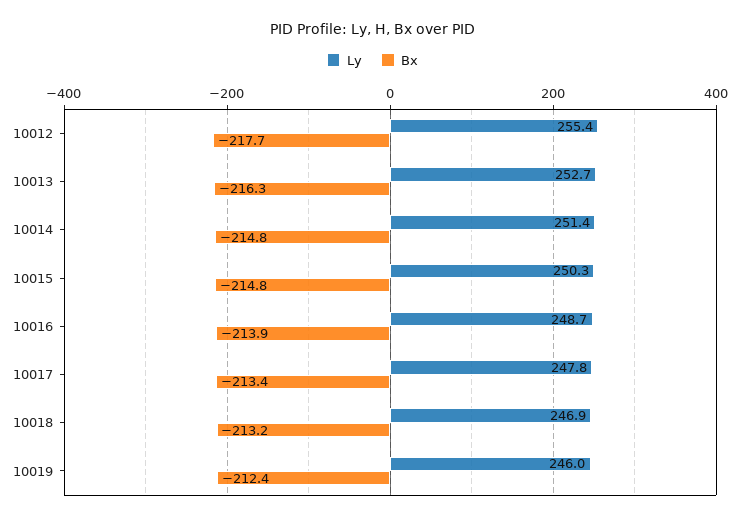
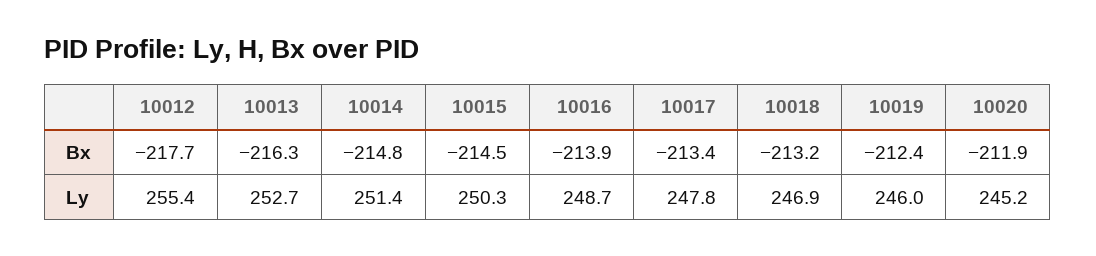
  {
    "Ly": {
      "10012": 255.4,
      "10013": 252.7,
      "10014": 251.4,
      "10015": 250.3,
      "10016": 248.7,
      "10017": 247.8,
      "10018": 246.9,
-     "10019": 246
+     "10019": 246,
+     "10020": 245.2
    },
    "Bx": {
      "10012": -217.7,
      "10013": -216.3,
      "10014": -214.8,
-     "10015": -214.8,
+     "10015": -214.5,
      "10016": -213.9,
      "10017": -213.4,
      "10018": -213.2,
-     "10019": -212.4
+     "10019": -212.4,
+     "10020": -211.9
    }
  }

